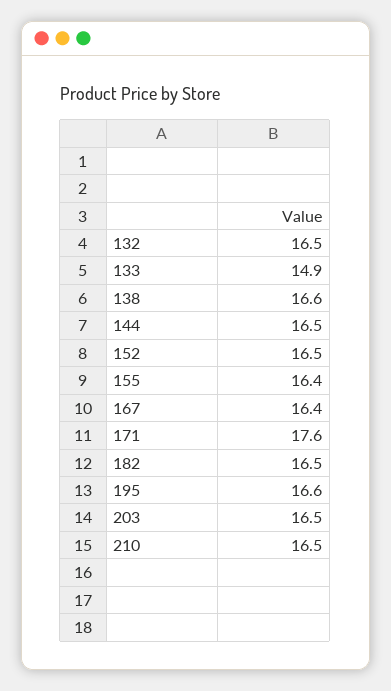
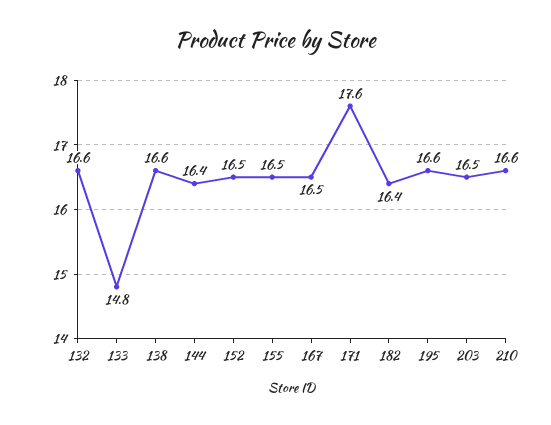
  {
-   "132": 16.5,
+   "132": 16.6,
-   "133": 14.9,
+   "133": 14.8,
    "138": 16.6,
-   "144": 16.5,
+   "144": 16.4,
    "152": 16.5,
-   "155": 16.4,
+   "155": 16.5,
-   "167": 16.4,
+   "167": 16.5,
    "171": 17.6,
-   "182": 16.5,
+   "182": 16.4,
    "195": 16.6,
    "203": 16.5,
-   "210": 16.5
+   "210": 16.6
  }

